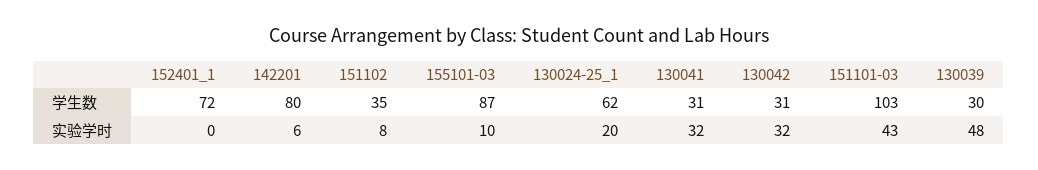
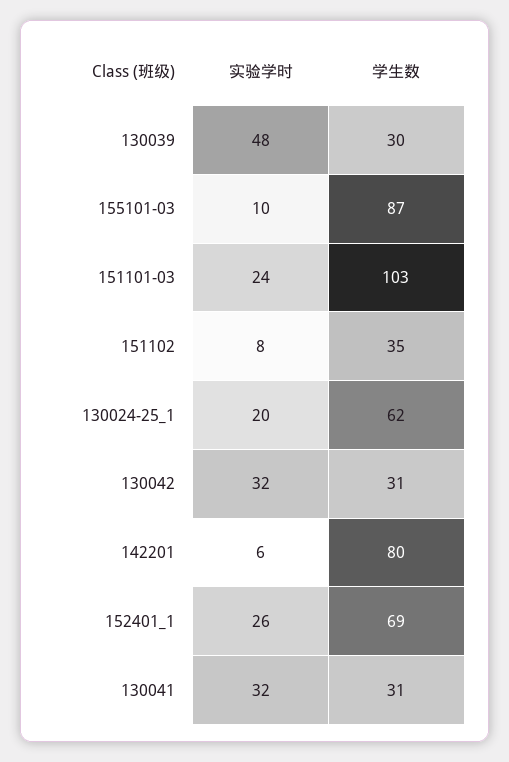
  {
    "152401_1": {
-     "学生数": 72,
+     "学生数": 69,
-     "实验学时": 0
+     "实验学时": 26
    },
    "142201": {
      "学生数": 80,
      "实验学时": 6
    },
    "151102": {
      "学生数": 35,
      "实验学时": 8
    },
    "155101-03": {
      "学生数": 87,
      "实验学时": 10
    },
    "130024-25_1": {
      "学生数": 62,
      "实验学时": 20
    },
    "130041": {
      "学生数": 31,
      "实验学时": 32
    },
    "130042": {
      "学生数": 31,
      "实验学时": 32
    },
    "151101-03": {
      "学生数": 103,
-     "实验学时": 43
+     "实验学时": 24
    },
    "130039": {
      "学生数": 30,
      "实验学时": 48
    }
  }

